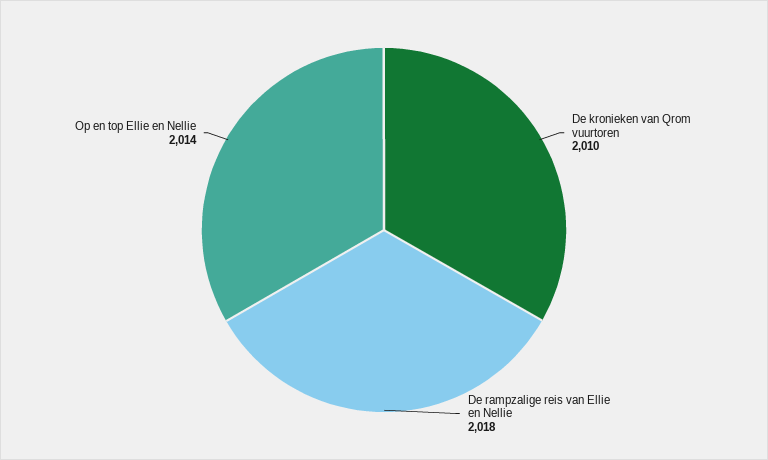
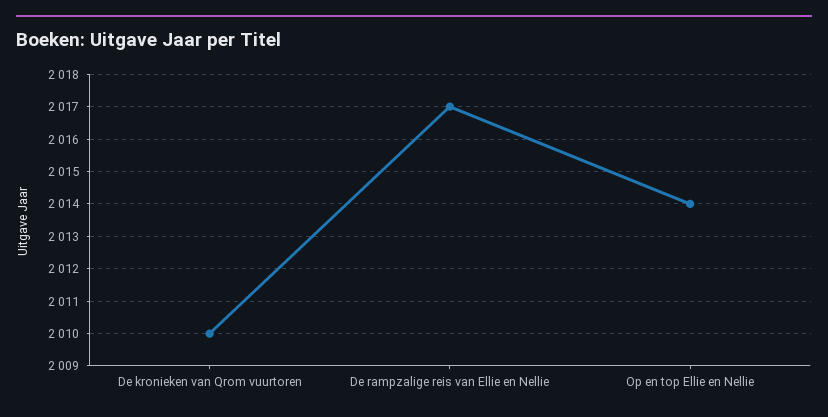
  {
    "De kronieken van Qrom vuurtoren": 2010,
-   "De rampzalige reis van Ellie en Nellie": 2018,
+   "De rampzalige reis van Ellie en Nellie": 2017,
    "Op en top Ellie en Nellie": 2014
  }

